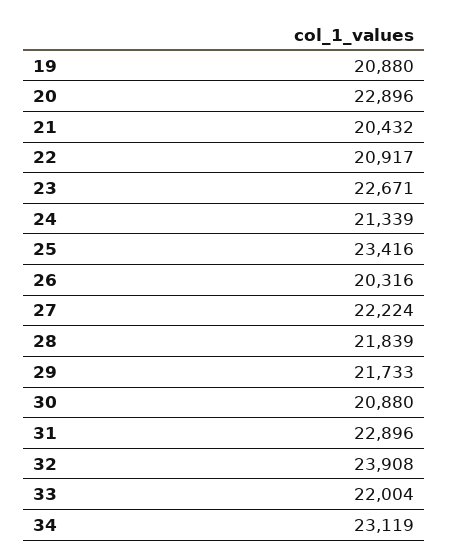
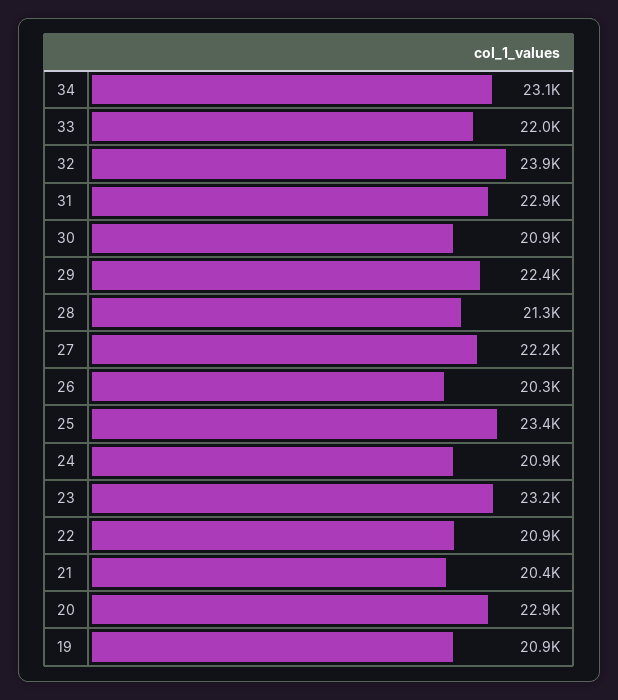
  {
    "19": 20880,
    "20": 22896,
    "21": 20432,
    "22": 20917,
-   "23": 22671,
+   "23": 23200,
-   "24": 21339,
+   "24": 20900,
    "25": 23416,
    "26": 20316,
    "27": 22224,
-   "28": 21839,
+   "28": 21300,
-   "29": 21733,
+   "29": 22400,
    "30": 20880,
    "31": 22896,
    "32": 23908,
    "33": 22004,
    "34": 23119
  }

